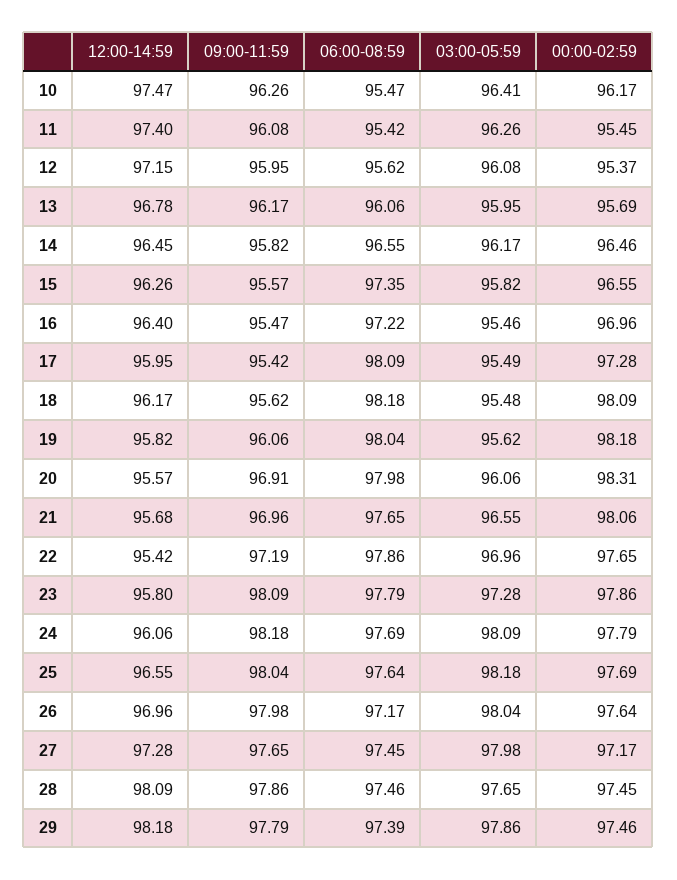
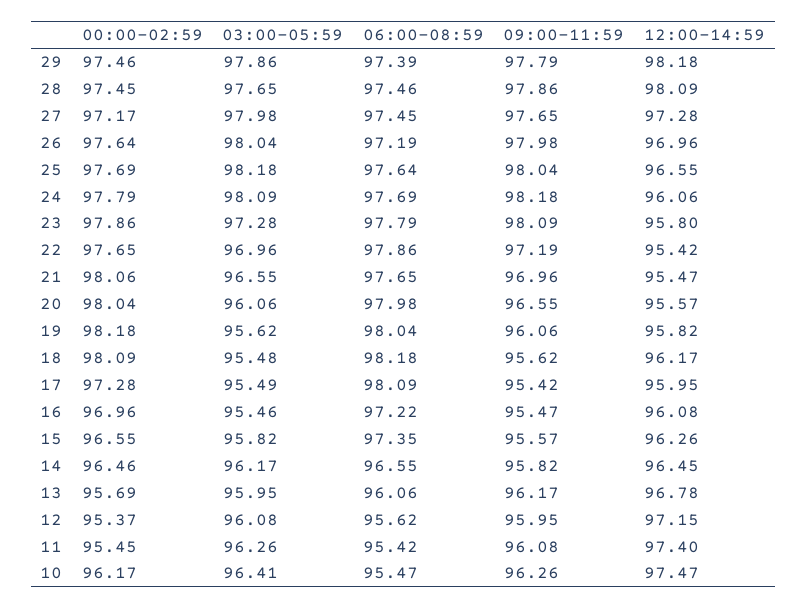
  {
    "12:00-14:59": {
      "10": 97.47,
      "11": 97.4,
      "12": 97.15,
      "13": 96.78,
      "14": 96.45,
      "15": 96.26,
-     "16": 96.4,
+     "16": 96.08,
      "17": 95.95,
      "18": 96.17,
      "19": 95.82,
      "20": 95.57,
-     "21": 95.68,
+     "21": 95.47,
      "22": 95.42,
      "23": 95.8,
      "24": 96.06,
      "25": 96.55,
      "26": 96.96,
      "27": 97.28,
      "28": 98.09,
      "29": 98.18
    },
    "09:00-11:59": {
      "10": 96.26,
      "11": 96.08,
      "12": 95.95,
      "13": 96.17,
      "14": 95.82,
      "15": 95.57,
      "16": 95.47,
      "17": 95.42,
      "18": 95.62,
      "19": 96.06,
-     "20": 96.91,
+     "20": 96.55,
      "21": 96.96,
      "22": 97.19,
      "23": 98.09,
      "24": 98.18,
      "25": 98.04,
      "26": 97.98,
      "27": 97.65,
      "28": 97.86,
      "29": 97.79
    },
    "06:00-08:59": {
      "10": 95.47,
      "11": 95.42,
      "12": 95.62,
      "13": 96.06,
      "14": 96.55,
      "15": 97.35,
      "16": 97.22,
      "17": 98.09,
      "18": 98.18,
      "19": 98.04,
      "20": 97.98,
      "21": 97.65,
      "22": 97.86,
      "23": 97.79,
      "24": 97.69,
      "25": 97.64,
-     "26": 97.17,
+     "26": 97.19,
      "27": 97.45,
      "28": 97.46,
      "29": 97.39
    },
    "03:00-05:59": {
      "10": 96.41,
      "11": 96.26,
      "12": 96.08,
      "13": 95.95,
      "14": 96.17,
      "15": 95.82,
      "16": 95.46,
      "17": 95.49,
      "18": 95.48,
      "19": 95.62,
      "20": 96.06,
      "21": 96.55,
      "22": 96.96,
      "23": 97.28,
      "24": 98.09,
      "25": 98.18,
      "26": 98.04,
      "27": 97.98,
      "28": 97.65,
      "29": 97.86
    },
    "00:00-02:59": {
      "10": 96.17,
      "11": 95.45,
      "12": 95.37,
      "13": 95.69,
      "14": 96.46,
      "15": 96.55,
      "16": 96.96,
      "17": 97.28,
      "18": 98.09,
      "19": 98.18,
-     "20": 98.31,
+     "20": 98.04,
      "21": 98.06,
      "22": 97.65,
      "23": 97.86,
      "24": 97.79,
      "25": 97.69,
      "26": 97.64,
      "27": 97.17,
      "28": 97.45,
      "29": 97.46
    }
  }

